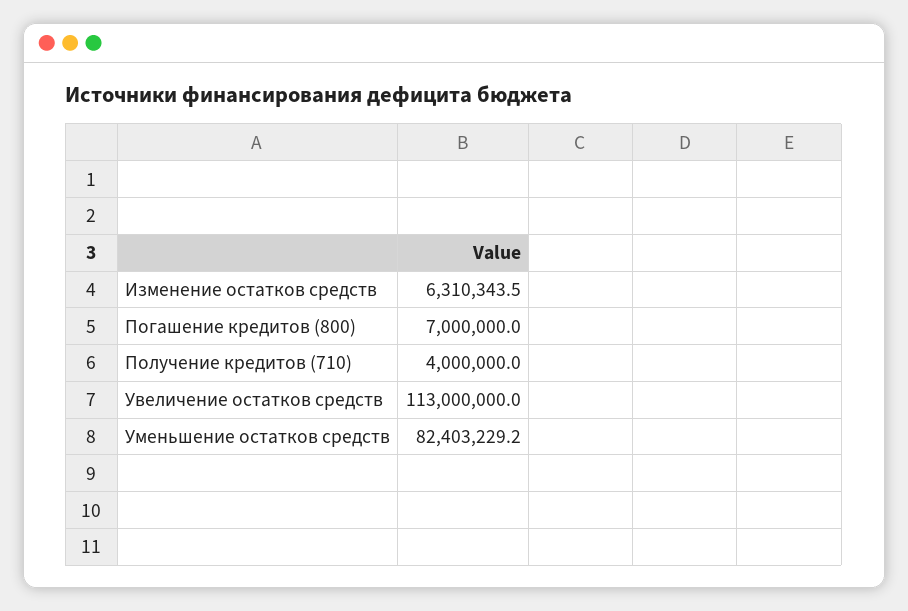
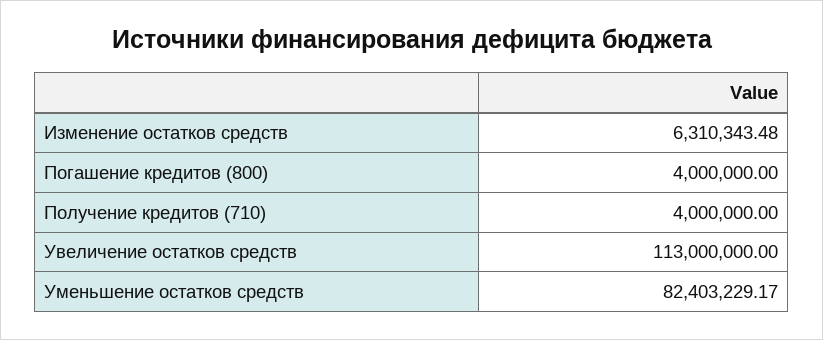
  {
    "Изменение остатков средств": 6310343.48,
-   "Погашение кредитов (800)": 7000000,
+   "Погашение кредитов (800)": 4000000,
    "Получение кредитов (710)": 4000000,
    "Увеличение остатков средств": 113000000,
    "Уменьшение остатков средств": 82403229.17
  }

